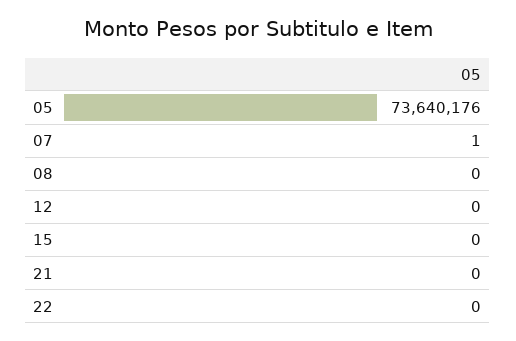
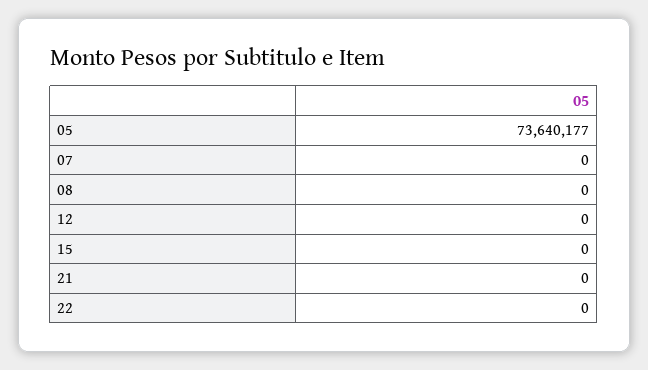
  {
-   "05": 73640176,
+   "05": 73640177,
-   "07": 1,
+   "07": 0,
    "08": 0,
    "12": 0,
    "15": 0,
    "21": 0,
    "22": 0
  }

